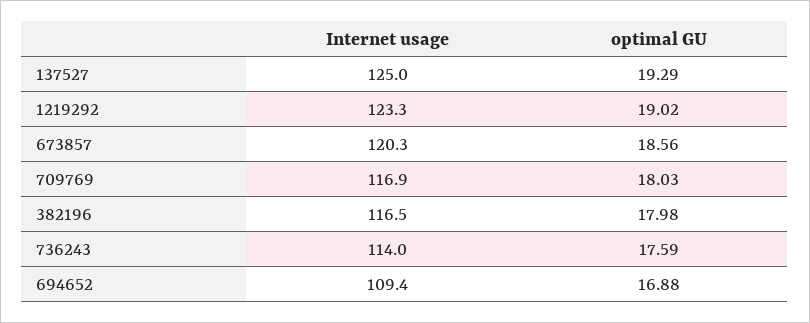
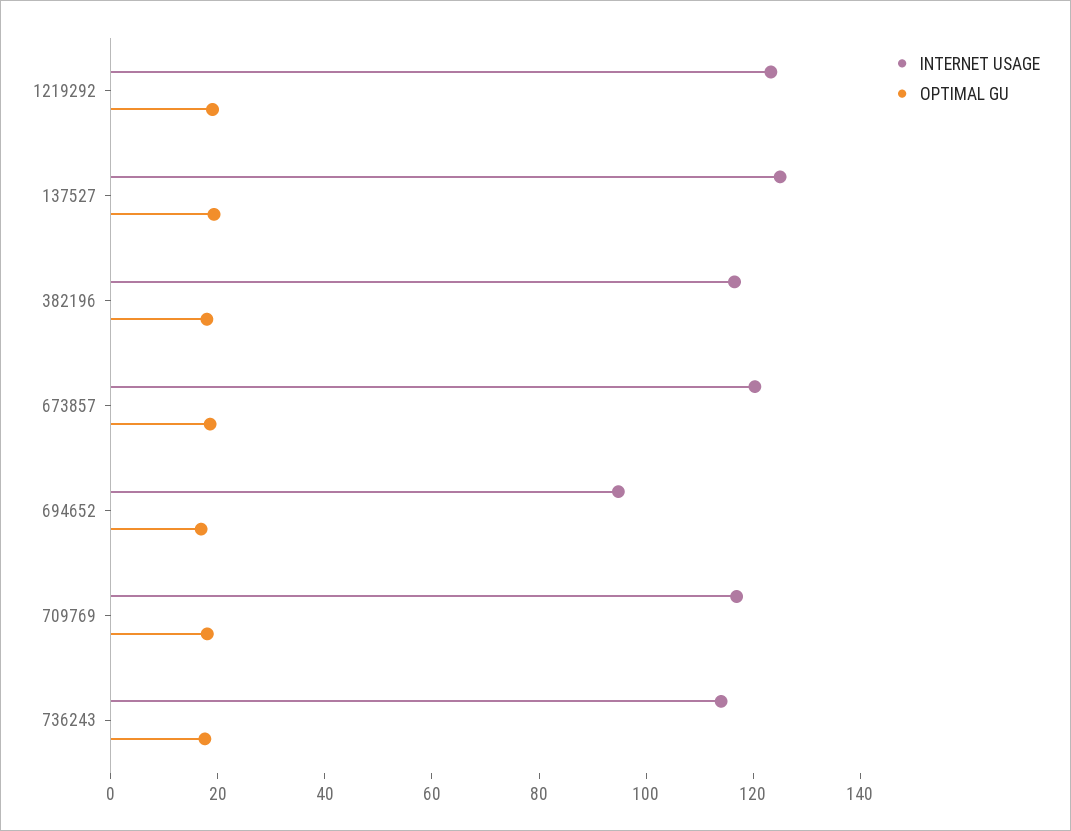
  {
    "Internet usage": {
      "137527": 125,
      "1219292": 123.3,
      "673857": 120.3,
      "709769": 116.9,
      "382196": 116.5,
      "736243": 114,
-     "694652": 109.4
+     "694652": 95
    },
    "optimal GU": {
      "137527": 19.29,
      "1219292": 19.02,
      "673857": 18.56,
      "709769": 18.03,
      "382196": 17.98,
      "736243": 17.59,
      "694652": 16.88
    }
  }

